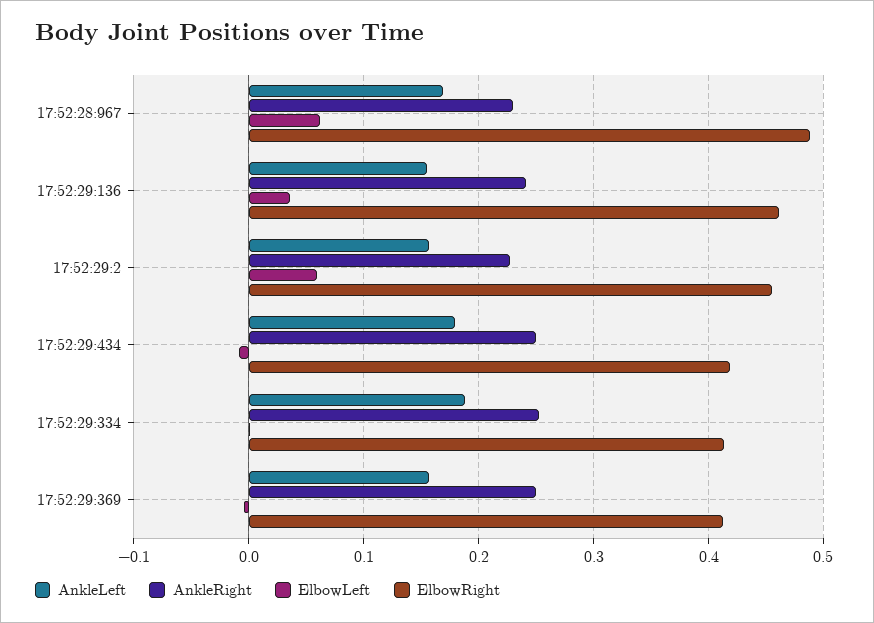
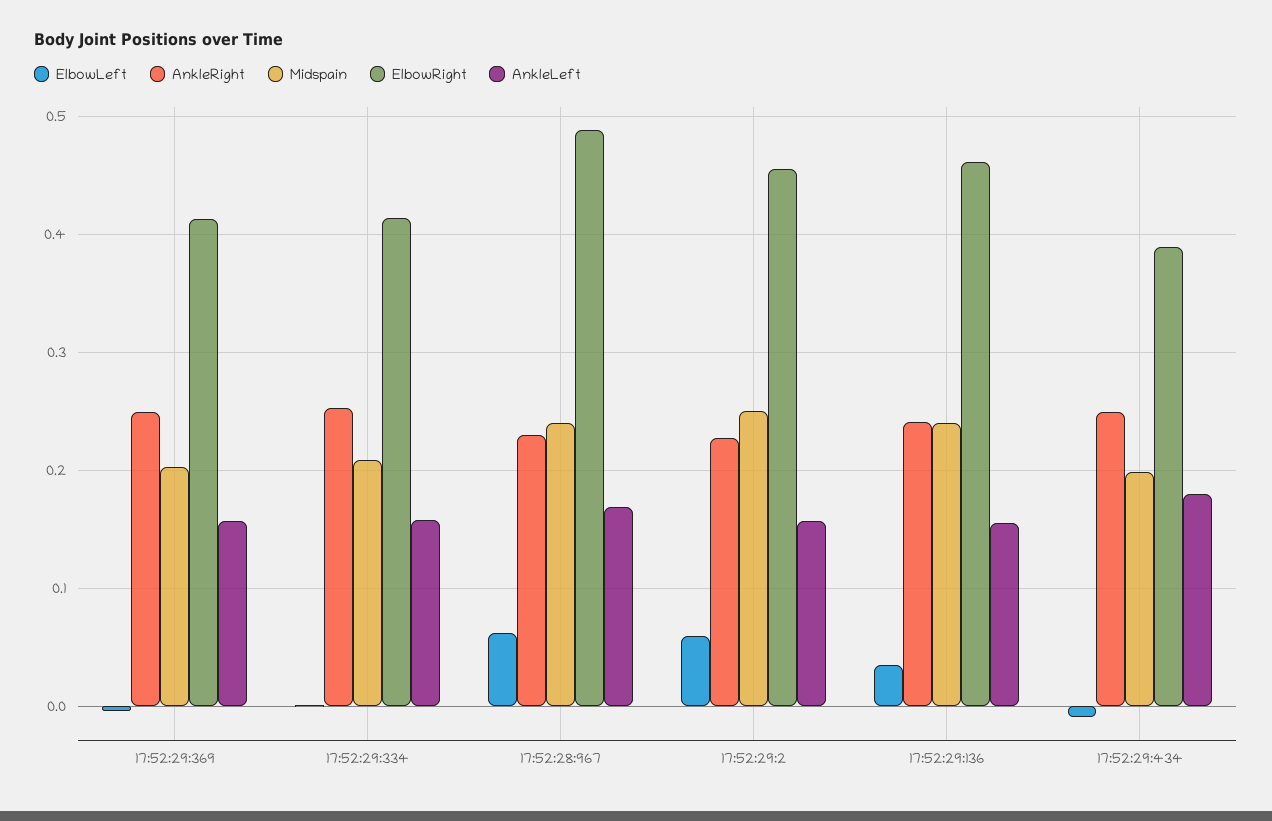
  {
    "AnkleLeft": {
      "17:52:28:967": 0.17,
      "17:52:29:136": 0.16,
      "17:52:29:2": 0.16,
      "17:52:29:434": 0.18,
-     "17:52:29:334": 0.19,
+     "17:52:29:334": 0.16,
      "17:52:29:369": 0.16
    },
    "AnkleRight": {
      "17:52:28:967": 0.23,
      "17:52:29:136": 0.24,
      "17:52:29:2": 0.23,
      "17:52:29:434": 0.25,
      "17:52:29:334": 0.25,
      "17:52:29:369": 0.25
    },
    "ElbowLeft": {
      "17:52:28:967": 0.06,
      "17:52:29:136": 0.04,
      "17:52:29:2": 0.06,
      "17:52:29:434": -0.01,
      "17:52:29:334": 0,
      "17:52:29:369": 0
    },
    "ElbowRight": {
      "17:52:28:967": 0.49,
      "17:52:29:136": 0.46,
      "17:52:29:2": 0.46,
-     "17:52:29:434": 0.42,
+     "17:52:29:434": 0.39,
      "17:52:29:334": 0.41,
      "17:52:29:369": 0.41
-   }
+   },
+   "Midspain": {
+     "17:52:29:369": 0.2,
+     "17:52:29:334": 0.21,
+     "17:52:28:967": 0.24,
+     "17:52:29:2": 0.25,
+     "17:52:29:136": 0.24,
+     "17:52:29:434": 0.2
+   }
  }

